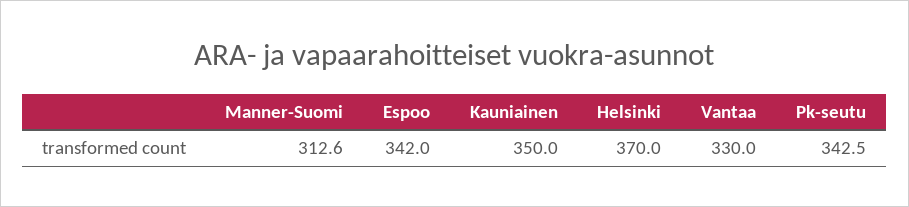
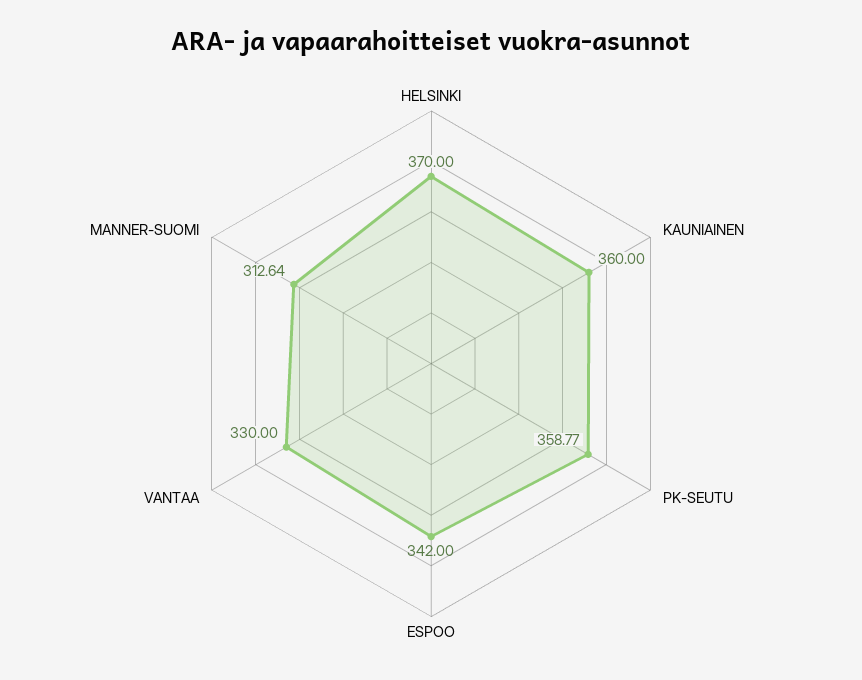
  {
    "Manner-Suomi": 312.64,
    "Espoo": 342,
-   "Kauniainen": 350,
+   "Kauniainen": 360,
    "Helsinki": 370,
    "Vantaa": 330,
-   "Pk-seutu": 342.5
+   "Pk-seutu": 358.77
  }

